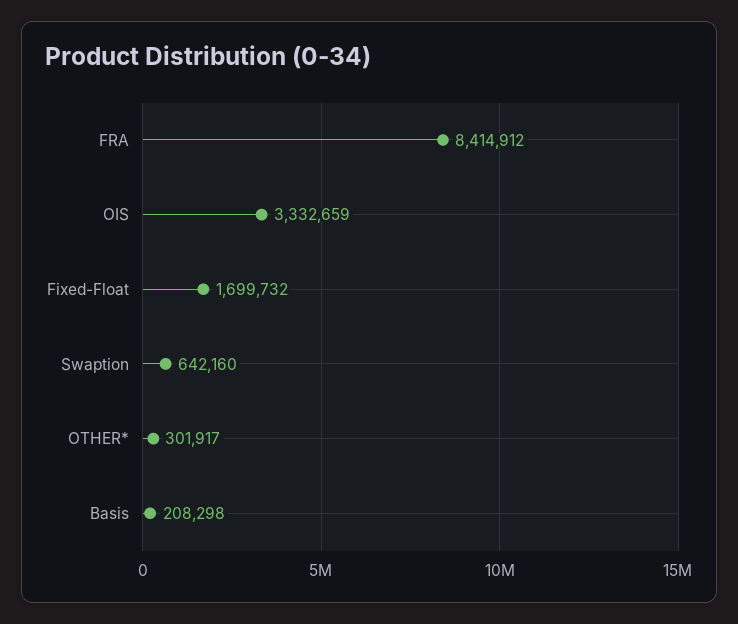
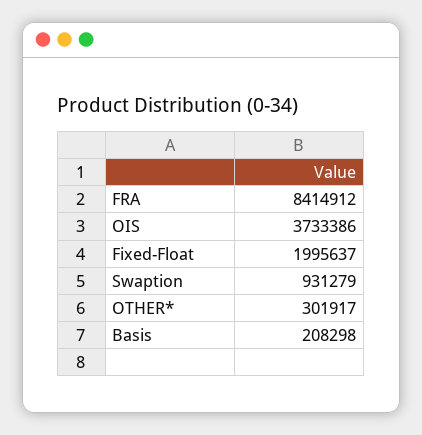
  {
    "FRA": 8414912,
-   "OIS": 3332659,
+   "OIS": 3733386,
-   "Fixed-Float": 1699732,
+   "Fixed-Float": 1995637,
-   "Swaption": 642160,
+   "Swaption": 931279,
    "OTHER*": 301917,
    "Basis": 208298
  }

